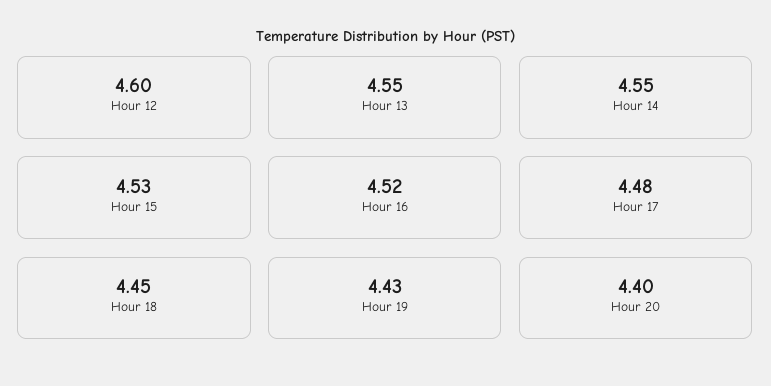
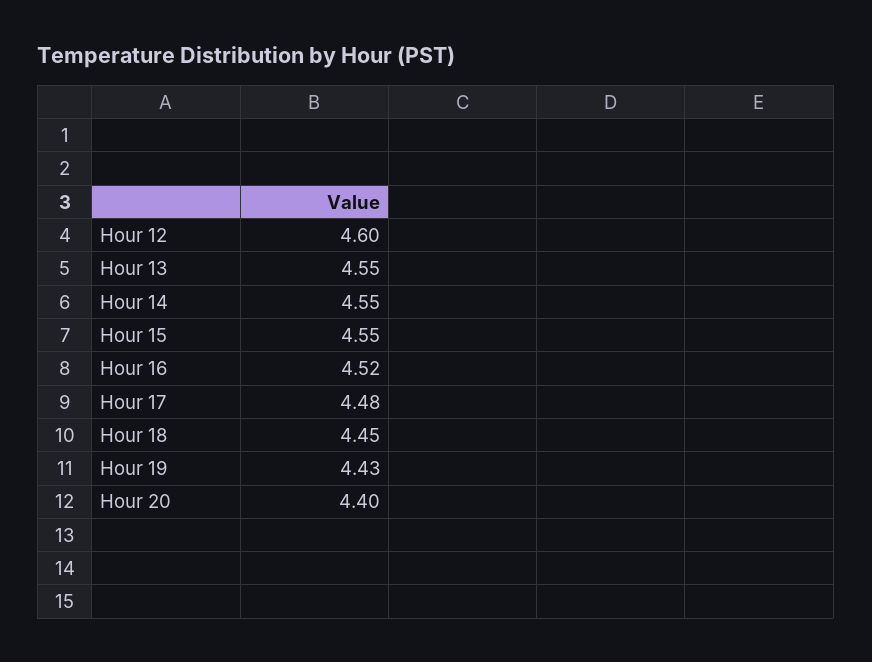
  {
    "Hour 12": 4.6,
    "Hour 13": 4.55,
    "Hour 14": 4.55,
-   "Hour 15": 4.53,
+   "Hour 15": 4.55,
    "Hour 16": 4.52,
    "Hour 17": 4.48,
    "Hour 18": 4.45,
    "Hour 19": 4.43,
    "Hour 20": 4.4
  }

